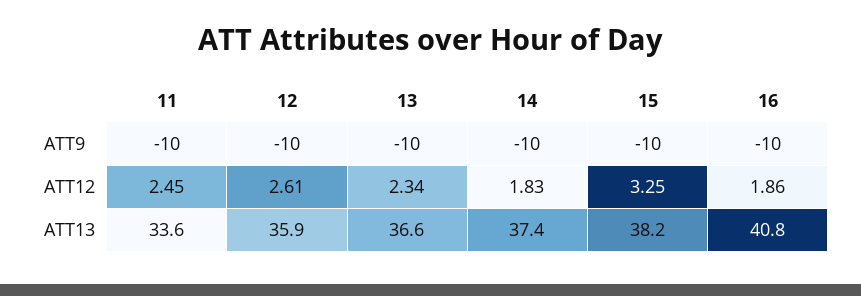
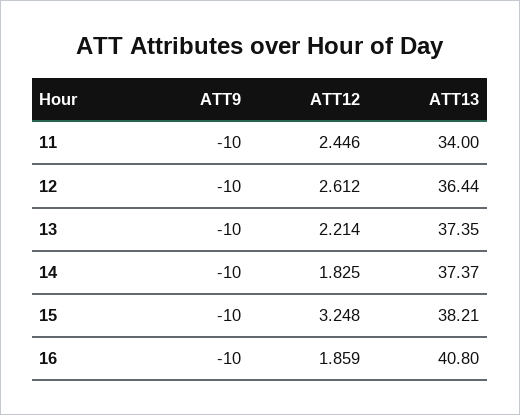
  {
    "11": {
      "ATT9": -10,
      "ATT12": 2.446,
-     "ATT13": 33.6
+     "ATT13": 34
    },
    "12": {
      "ATT9": -10,
      "ATT12": 2.612,
-     "ATT13": 35.9
+     "ATT13": 36.44
    },
    "13": {
      "ATT9": -10,
-     "ATT12": 2.34,
+     "ATT12": 2.214,
-     "ATT13": 36.6
+     "ATT13": 37.35
    },
    "14": {
      "ATT9": -10,
      "ATT12": 1.825,
      "ATT13": 37.37
    },
    "15": {
      "ATT9": -10,
      "ATT12": 3.248,
      "ATT13": 38.21
    },
    "16": {
      "ATT9": -10,
      "ATT12": 1.859,
      "ATT13": 40.8
    }
  }

